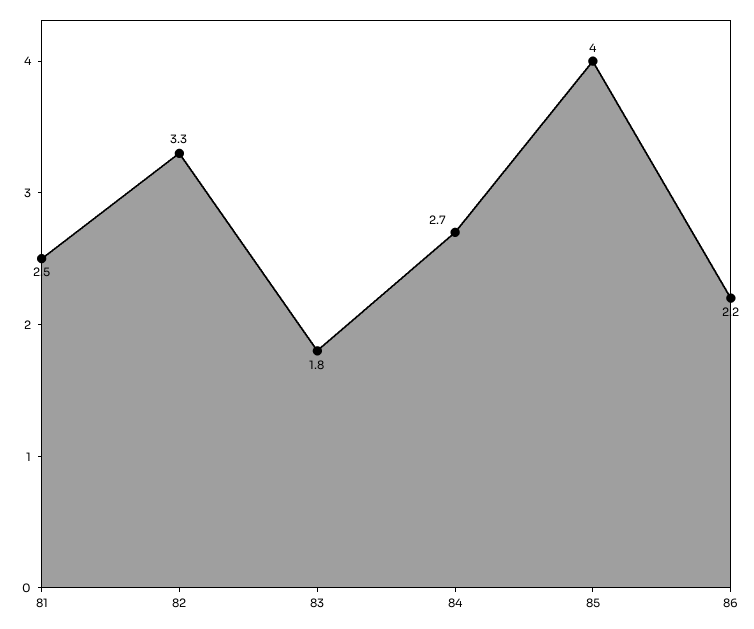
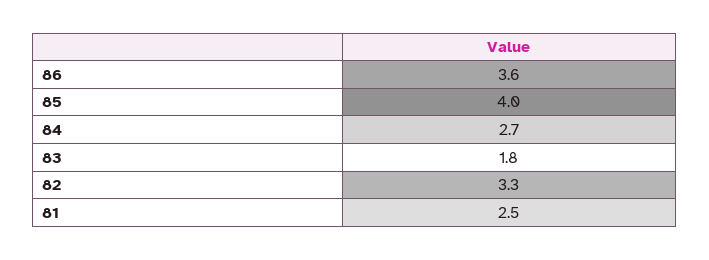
  {
    "81": 2.5,
    "82": 3.3,
    "83": 1.8,
    "84": 2.7,
    "85": 4,
-   "86": 2.2
+   "86": 3.6
  }

